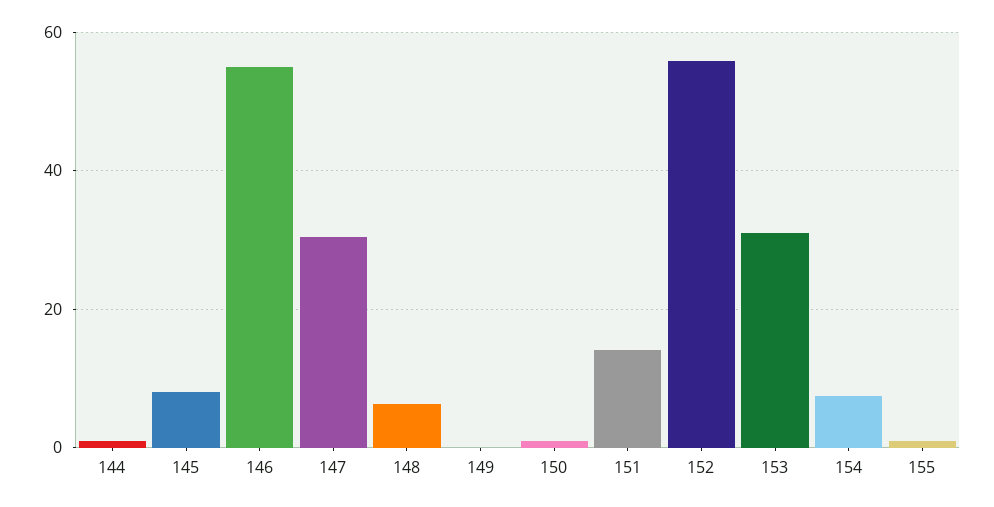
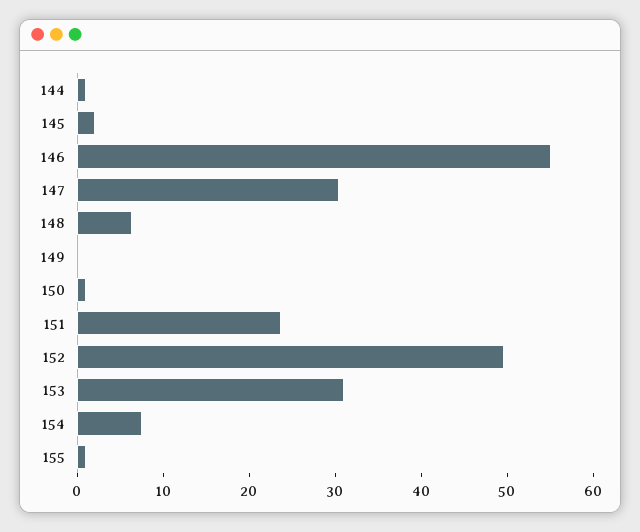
  {
    "144": 2,
-   "145": 8,
+   "145": 2,
    "146": 56,
    "147": 30,
    "148": 6,
    "149": 0,
    "150": 2,
-   "151": 14,
+   "151": 24,
-   "152": 56,
+   "152": 50,
    "153": 32,
    "154": 8,
    "155": 2
  }

